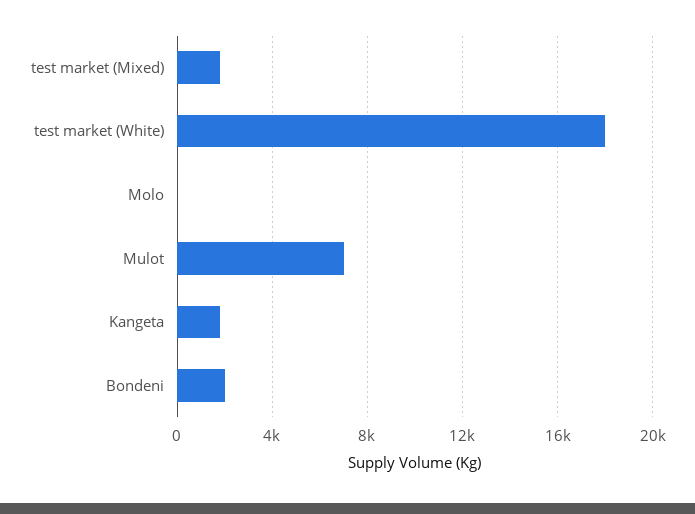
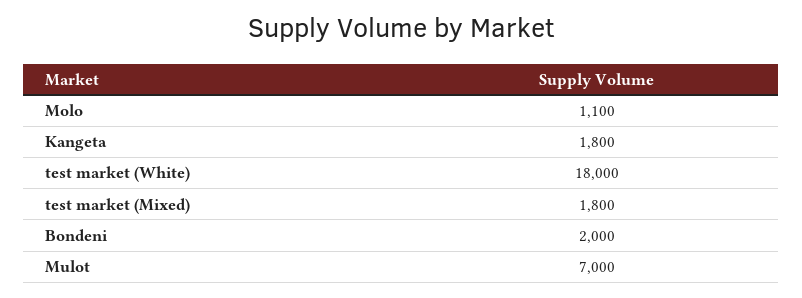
  {
    "test market (Mixed)": 1800,
    "test market (White)": 18000,
-   "Molo": 0,
+   "Molo": 1100,
    "Mulot": 7000,
    "Kangeta": 1800,
    "Bondeni": 2000
  }

